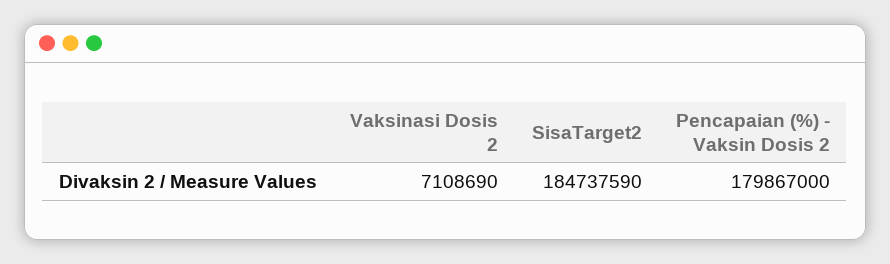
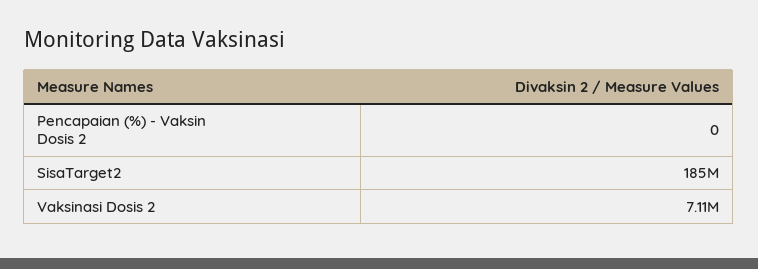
  {
    "Vaksinasi Dosis 2": 7108690,
    "SisaTarget2": 184737590,
-   "Pencapaian (%) - Vaksin Dosis 2": 179867000
+   "Pencapaian (%) - Vaksin Dosis 2": 0
  }

